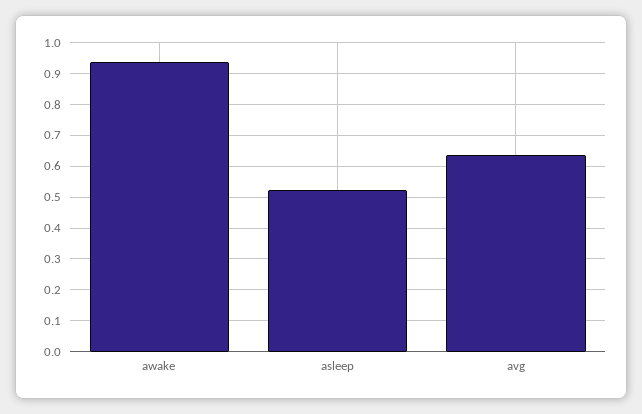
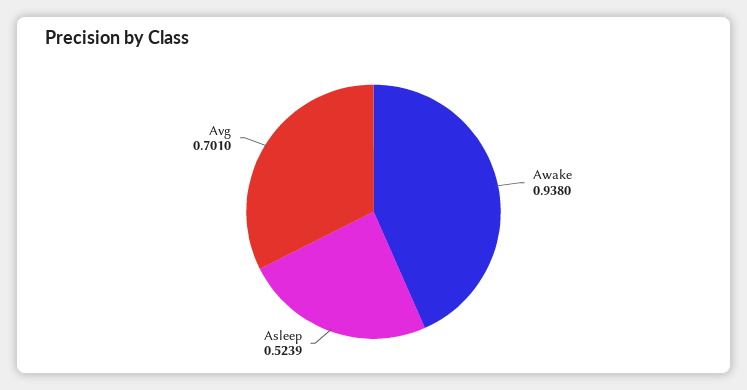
  {
    "awake": 0.938,
    "asleep": 0.5239,
-   "avg": 0.64
+   "avg": 0.701
  }

